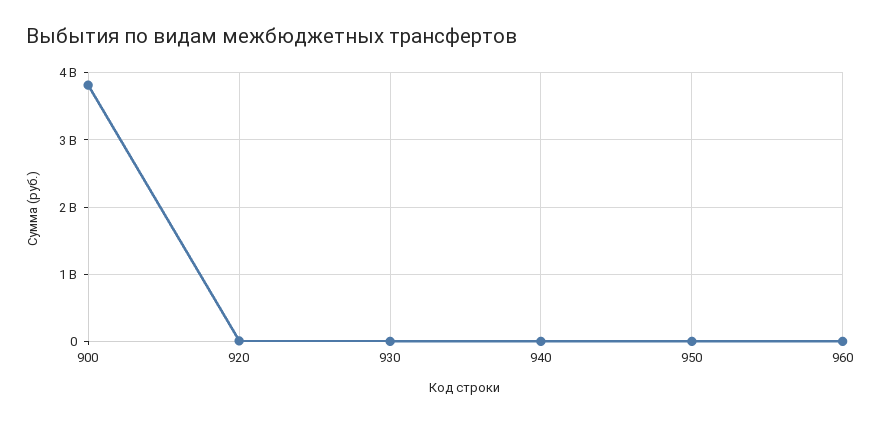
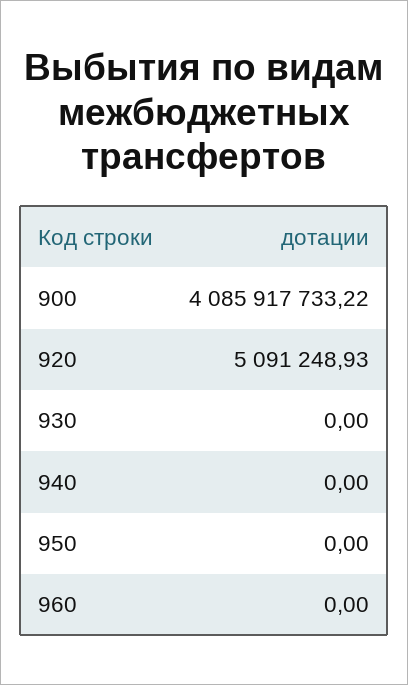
  {
-   "900": 3800000000,
+   "900": 4085917733.22,
    "920": 5091248.93,
    "930": 0,
    "940": 0,
    "950": 0,
    "960": 0
  }

